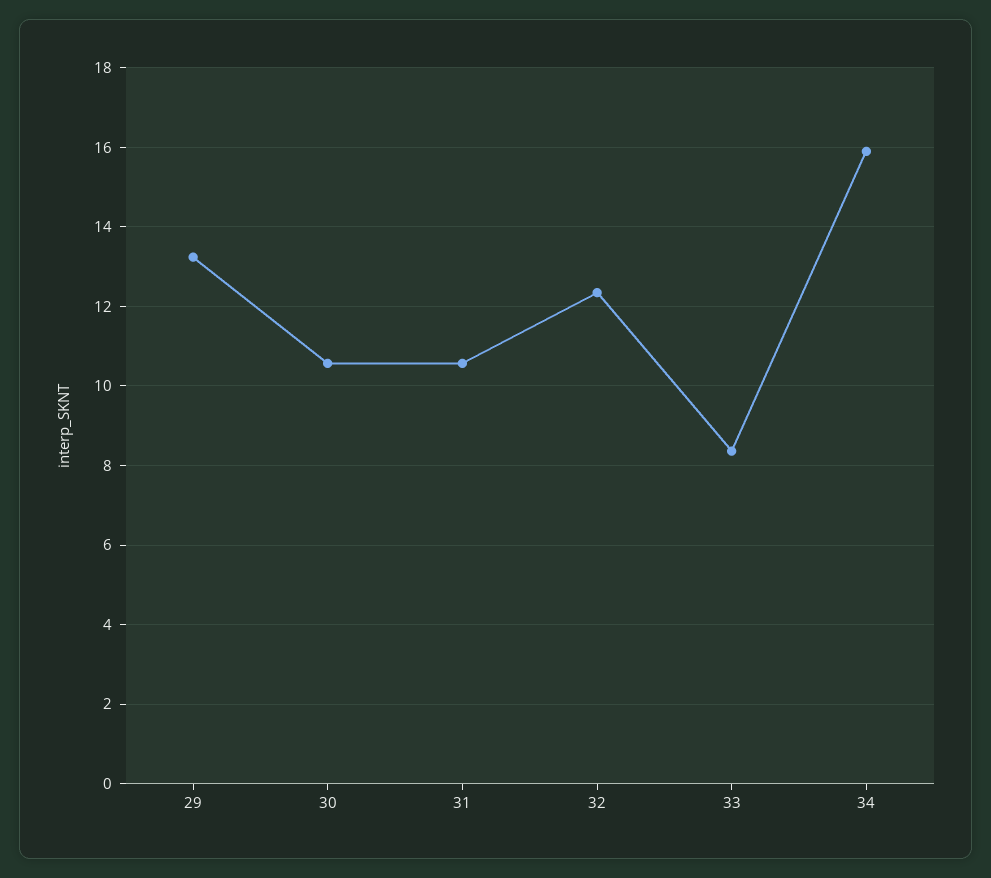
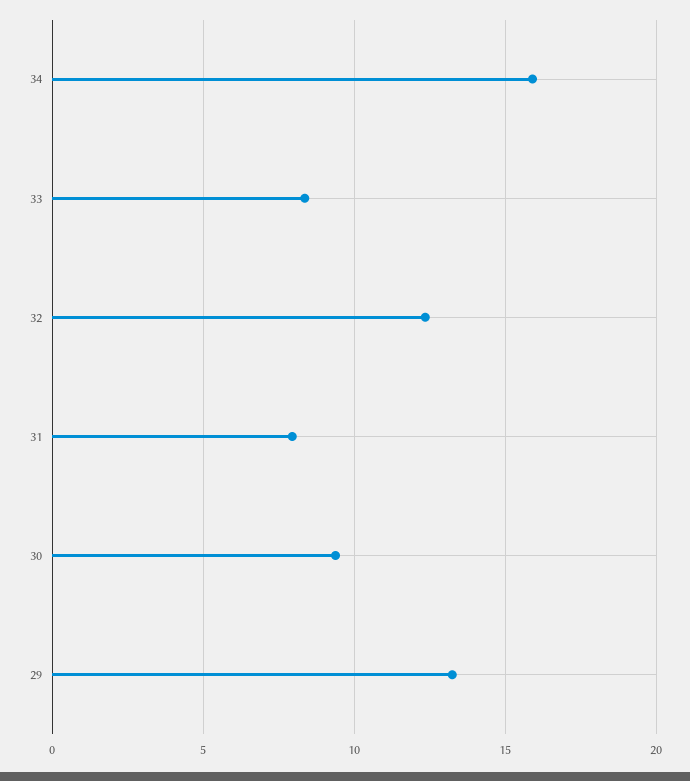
  {
    "29": 13.2,
-   "30": 10.6,
+   "30": 9.5,
-   "31": 10.6,
+   "31": 8,
    "32": 12.4,
    "33": 8.4,
    "34": 16
  }

